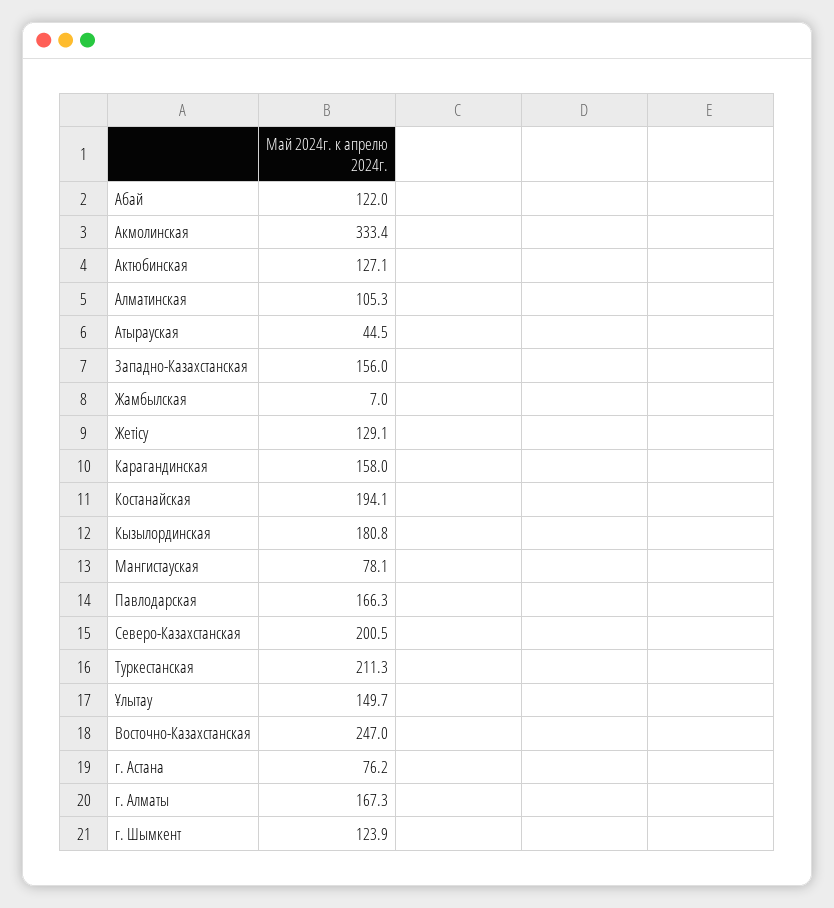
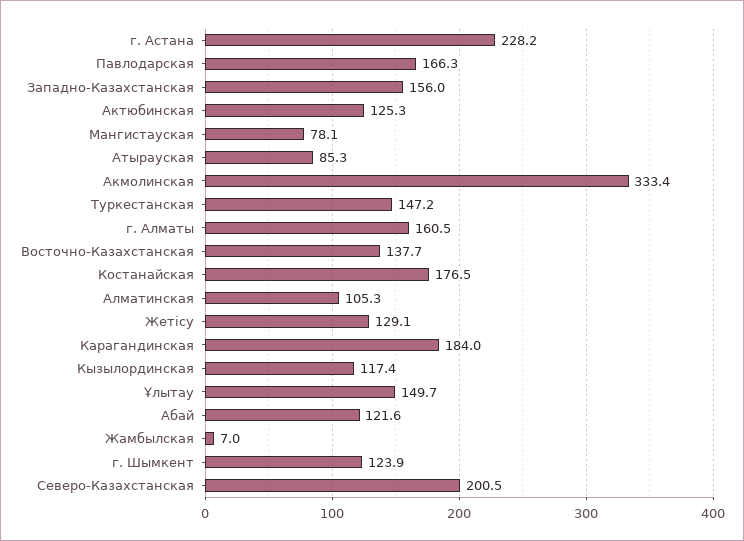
  {
-   "Абай": 122,
+   "Абай": 121.6,
    "Акмолинская": 333.4,
-   "Актюбинская": 127.1,
+   "Актюбинская": 125.3,
    "Алматинская": 105.3,
-   "Атырауская": 44.5,
+   "Атырауская": 85.3,
    "Западно-Казахстанская": 156,
    "Жамбылская": 7,
    "Жетісу": 129.1,
-   "Карагандинская": 158,
+   "Карагандинская": 184,
-   "Костанайская": 194.1,
+   "Костанайская": 176.5,
-   "Кызылординская": 180.8,
+   "Кызылординская": 117.4,
    "Мангистауская": 78.1,
    "Павлодарская": 166.3,
    "Северо-Казахстанская": 200.5,
-   "Туркестанская": 211.3,
+   "Туркестанская": 147.2,
    "Ұлытау": 149.7,
-   "Восточно-Казахстанская": 247,
+   "Восточно-Казахстанская": 137.7,
-   "г. Астана": 76.2,
+   "г. Астана": 228.2,
-   "г. Алматы": 167.3,
+   "г. Алматы": 160.5,
    "г. Шымкент": 123.9
  }

